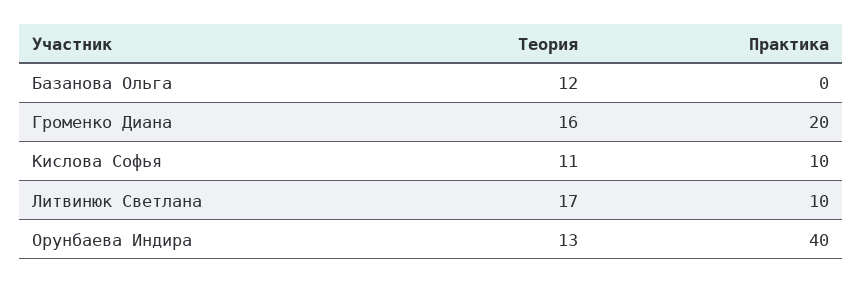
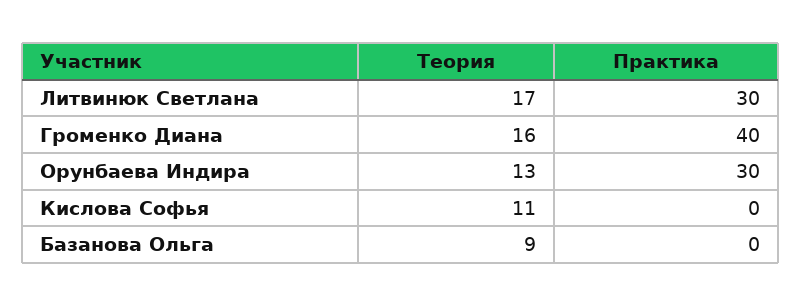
  {
    "Теория": {
-     "Базанова Ольга": 12,
+     "Базанова Ольга": 9,
      "Громенко Диана": 16,
      "Кислова Софья": 11,
      "Литвинюк Светлана": 17,
      "Орунбаева Индира": 13
    },
    "Практика": {
      "Базанова Ольга": 0,
-     "Громенко Диана": 20,
+     "Громенко Диана": 40,
-     "Кислова Софья": 10,
+     "Кислова Софья": 0,
-     "Литвинюк Светлана": 10,
+     "Литвинюк Светлана": 30,
-     "Орунбаева Индира": 40
+     "Орунбаева Индира": 30
    }
  }

